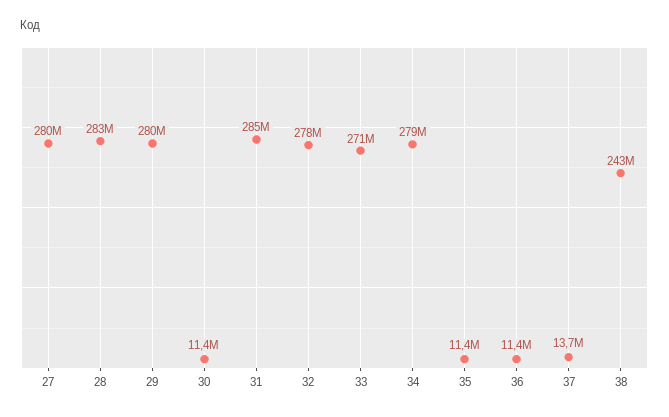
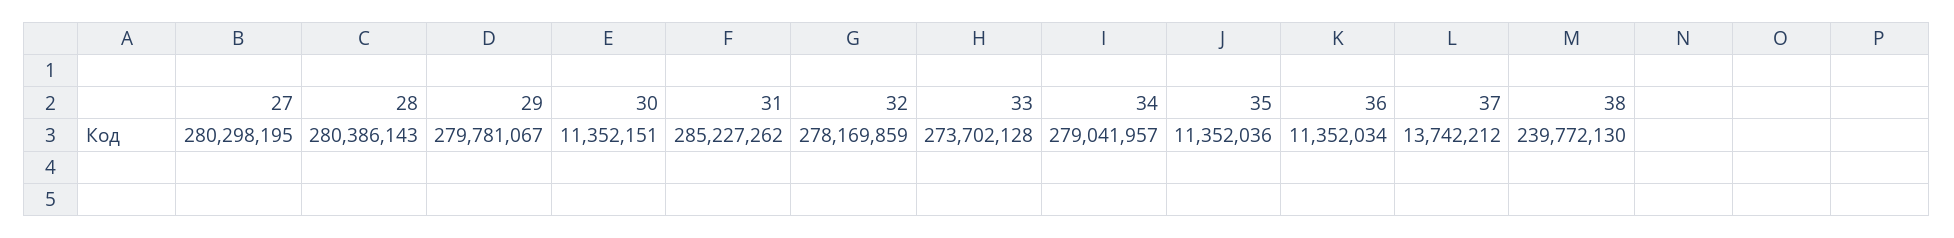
  {
    "27": 280298195,
-   "28": 283000000,
+   "28": 280386143,
    "29": 279781067,
    "30": 11352151,
    "31": 285227262,
    "32": 278169859,
-   "33": 271000000,
+   "33": 273702128,
    "34": 279041957,
    "35": 11352036,
    "36": 11352034,
    "37": 13742212,
-   "38": 243000000
+   "38": 239772130
  }

